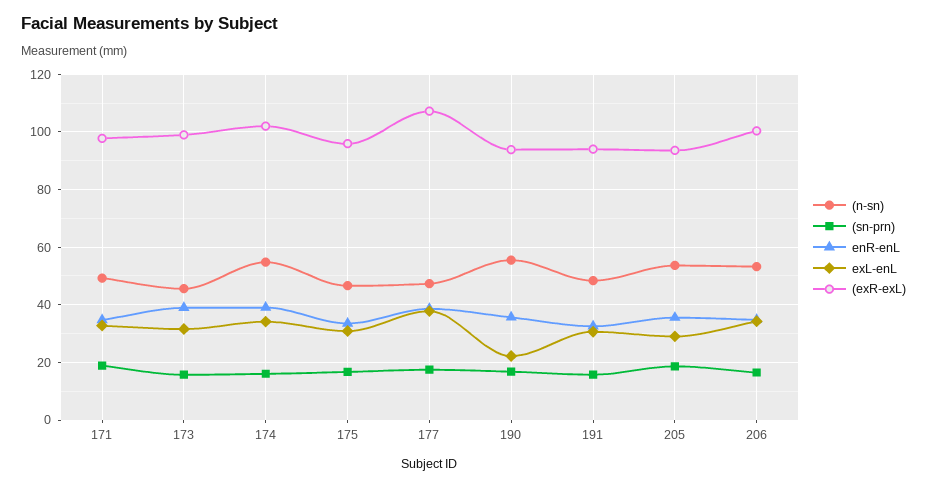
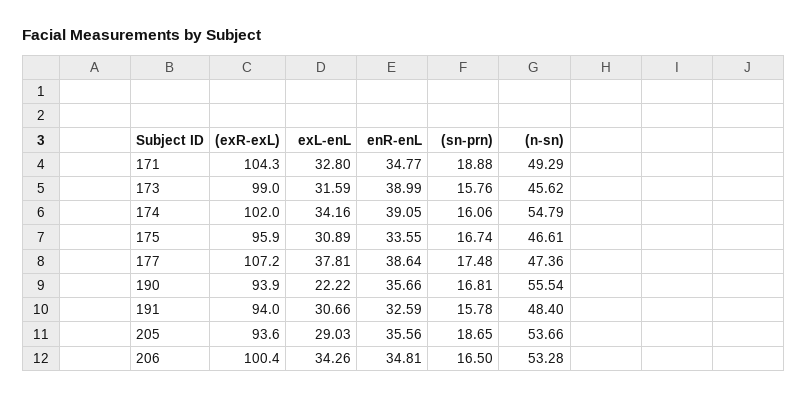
  {
    "(n-sn)": {
      "171": 49.29,
      "173": 45.62,
      "174": 54.79,
      "175": 46.61,
      "177": 47.36,
      "190": 55.54,
      "191": 48.4,
      "205": 53.66,
      "206": 53.28
    },
    "(sn-prn)": {
      "171": 18.88,
      "173": 15.76,
      "174": 16.06,
      "175": 16.74,
      "177": 17.48,
      "190": 16.81,
      "191": 15.78,
      "205": 18.65,
      "206": 16.5
    },
    "enR-enL": {
      "171": 34.77,
      "173": 38.99,
      "174": 39.05,
      "175": 33.55,
      "177": 38.64,
      "190": 35.66,
      "191": 32.59,
      "205": 35.56,
      "206": 34.81
    },
    "exL-enL": {
      "171": 32.8,
      "173": 31.59,
      "174": 34.16,
      "175": 30.89,
      "177": 37.81,
      "190": 22.22,
      "191": 30.66,
      "205": 29.03,
      "206": 34.26
    },
    "(exR-exL)": {
-     "171": 97.5,
+     "171": 104.3,
      "173": 99,
      "174": 102,
      "175": 95.9,
      "177": 107.2,
      "190": 93.9,
      "191": 94,
      "205": 93.6,
      "206": 100.4
    }
  }

